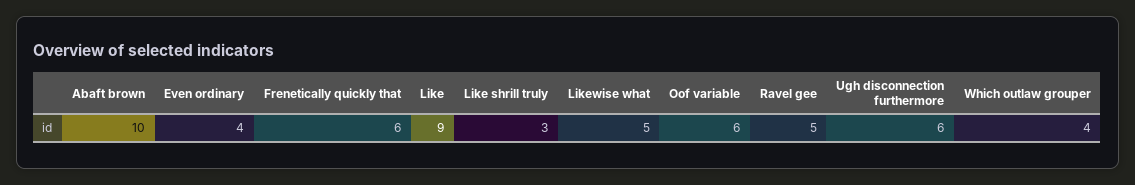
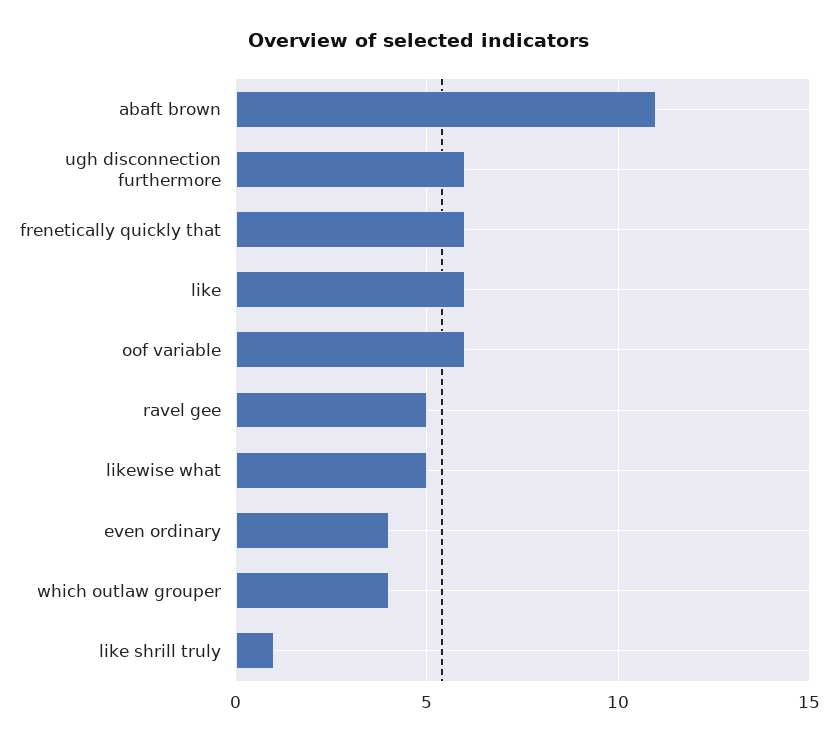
  {
-   "Abaft brown": 10,
+   "Abaft brown": 11,
    "Even ordinary": 4,
    "Frenetically quickly that": 6,
-   "Like": 9,
+   "Like": 6,
-   "Like shrill truly": 3,
+   "Like shrill truly": 1,
    "Likewise what": 5,
    "Oof variable": 6,
    "Ravel gee": 5,
    "Ugh disconnection furthermore": 6,
    "Which outlaw grouper": 4
  }

